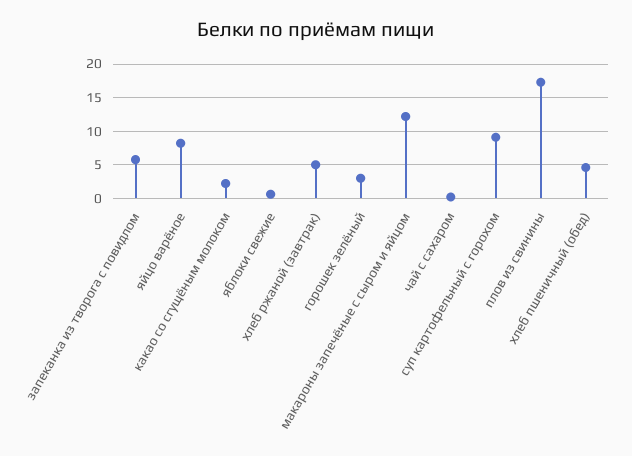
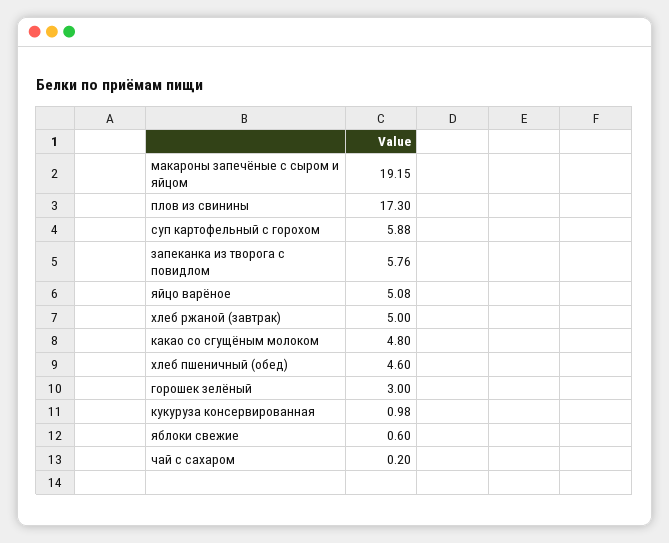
  {
    "запеканка из творога с повидлом": 5.76,
-   "яйцо варёное": 8,
+   "яйцо варёное": 5.08,
-   "какао со сгущёным молоком": 2,
+   "какао со сгущёным молоком": 4.8,
    "яблоки свежие": 0.6,
    "хлеб ржаной (завтрак)": 5,
    "горошек зелёный": 3,
-   "макароны запечёные с сыром и яйцом": 12,
+   "макароны запечёные с сыром и яйцом": 19.15,
    "чай с сахаром": 0.2,
-   "суп картофельный с горохом": 9,
+   "суп картофельный с горохом": 5.88,
    "плов из свинины": 17.3,
-   "хлеб пшеничный (обед)": 4.6
+   "хлеб пшеничный (обед)": 4.6,
+   "кукуруза консервированная": 0.98
  }

